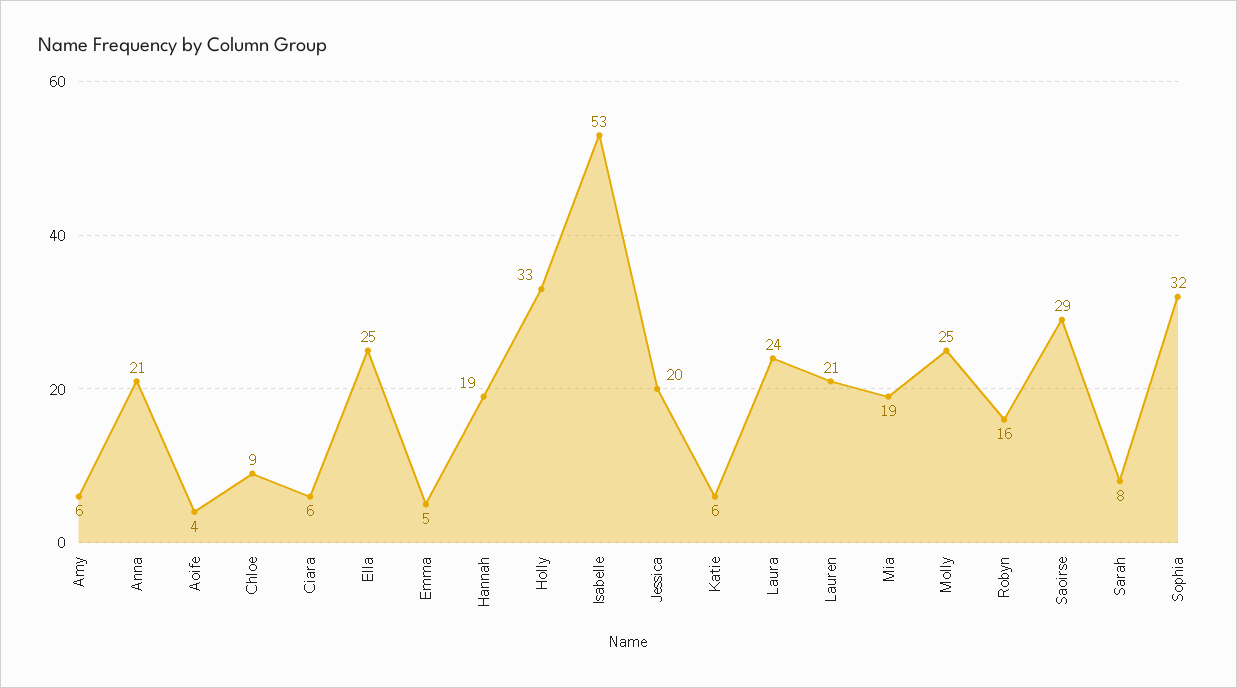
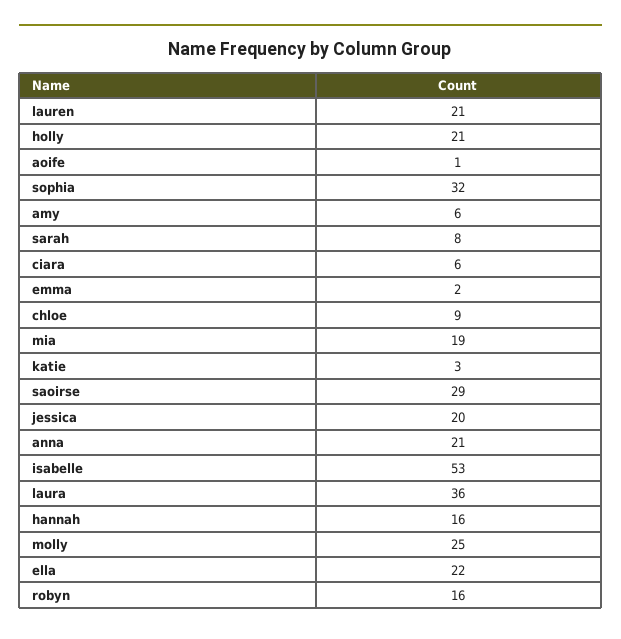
  {
    "Amy": 6,
    "Anna": 21,
-   "Aoife": 4,
+   "Aoife": 1,
    "Chloe": 9,
    "Ciara": 6,
-   "Ella": 25,
+   "Ella": 22,
-   "Emma": 5,
+   "Emma": 2,
-   "Hannah": 19,
+   "Hannah": 16,
-   "Holly": 33,
+   "Holly": 21,
    "Isabelle": 53,
    "Jessica": 20,
-   "Katie": 6,
+   "Katie": 3,
-   "Laura": 24,
+   "Laura": 36,
    "Lauren": 21,
    "Mia": 19,
    "Molly": 25,
    "Robyn": 16,
    "Saoirse": 29,
    "Sarah": 8,
    "Sophia": 32
  }

